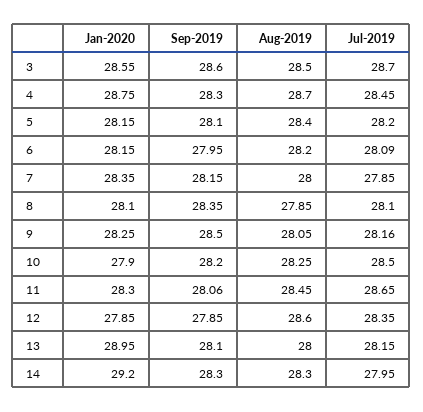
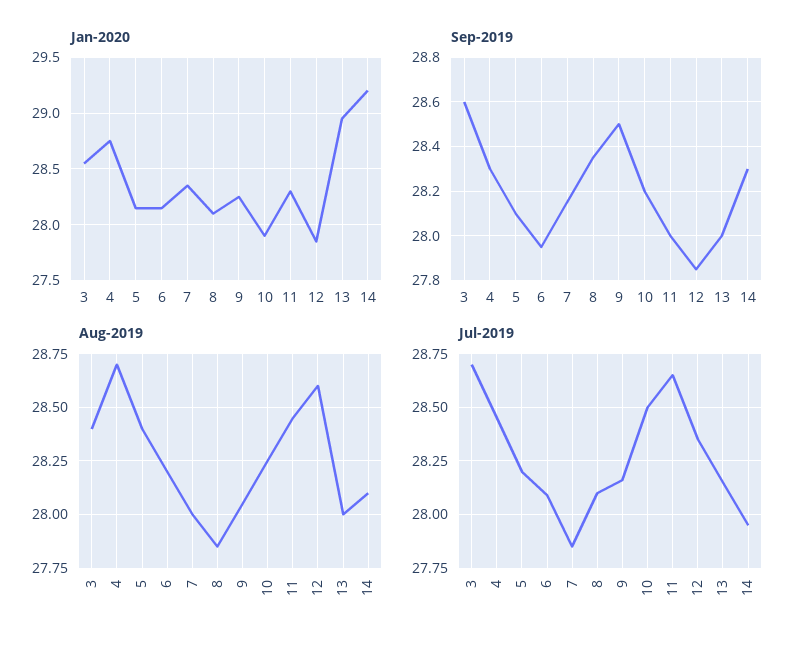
  {
    "Jan-2020": {
      "3": 28.55,
      "4": 28.75,
      "5": 28.15,
      "6": 28.15,
      "7": 28.35,
      "8": 28.1,
      "9": 28.25,
      "10": 27.9,
      "11": 28.3,
      "12": 27.85,
      "13": 28.95,
      "14": 29.2
    },
    "Sep-2019": {
      "3": 28.6,
      "4": 28.3,
      "5": 28.1,
      "6": 27.95,
      "7": 28.15,
      "8": 28.35,
      "9": 28.5,
      "10": 28.2,
-     "11": 28.06,
+     "11": 28,
      "12": 27.85,
-     "13": 28.1,
+     "13": 28,
      "14": 28.3
    },
    "Aug-2019": {
-     "3": 28.5,
+     "3": 28.4,
      "4": 28.7,
      "5": 28.4,
      "6": 28.2,
      "7": 28,
      "8": 27.85,
      "9": 28.05,
      "10": 28.25,
      "11": 28.45,
      "12": 28.6,
      "13": 28,
-     "14": 28.3
+     "14": 28.1
    },
    "Jul-2019": {
      "3": 28.7,
      "4": 28.45,
      "5": 28.2,
      "6": 28.09,
      "7": 27.85,
      "8": 28.1,
      "9": 28.16,
      "10": 28.5,
      "11": 28.65,
      "12": 28.35,
      "13": 28.15,
      "14": 27.95
    }
  }

